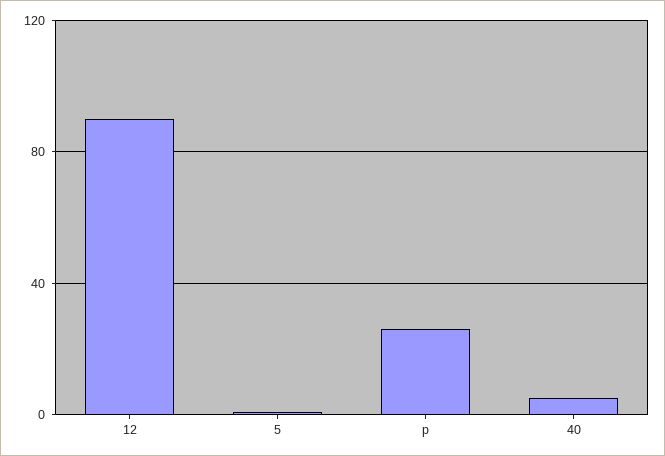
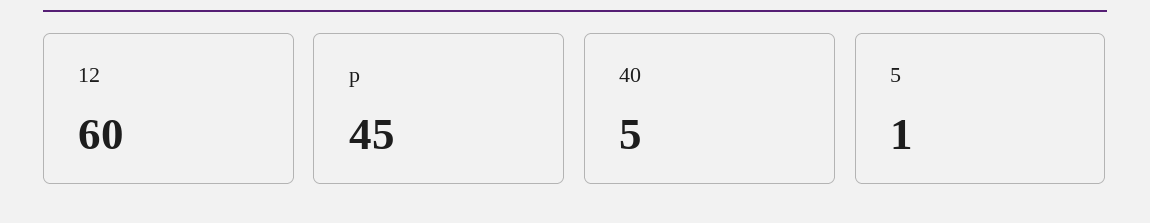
  {
-   "12": 90,
+   "12": 60,
    "5": 1,
-   "p": 25,
+   "p": 45,
    "40": 5
  }

